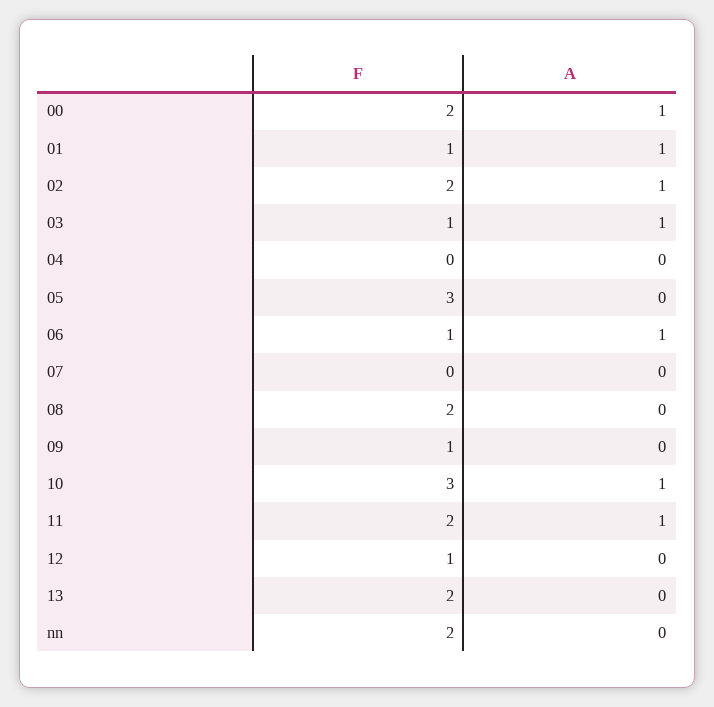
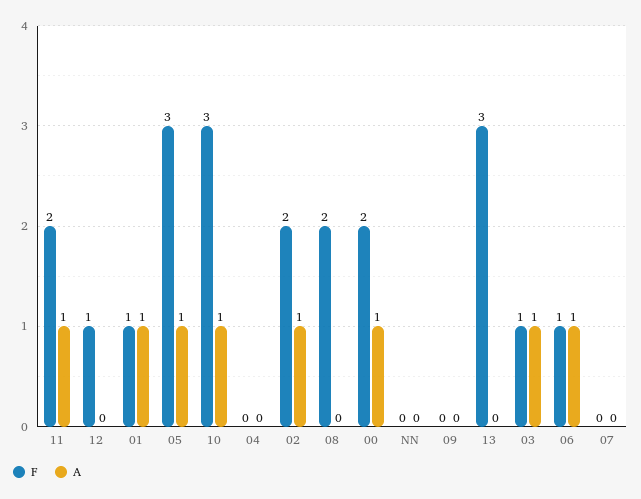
  {
    "F": {
      "00": 2,
      "01": 1,
      "02": 2,
      "03": 1,
      "04": 0,
      "05": 3,
      "06": 1,
      "07": 0,
      "08": 2,
-     "09": 1,
+     "09": 0,
      "10": 3,
      "11": 2,
      "12": 1,
-     "13": 2,
+     "13": 3,
-     "nn": 2
+     "nn": 0
    },
    "A": {
      "00": 1,
      "01": 1,
      "02": 1,
      "03": 1,
      "04": 0,
-     "05": 0,
+     "05": 1,
      "06": 1,
      "07": 0,
      "08": 0,
      "09": 0,
      "10": 1,
      "11": 1,
      "12": 0,
      "13": 0,
      "nn": 0
    }
  }

